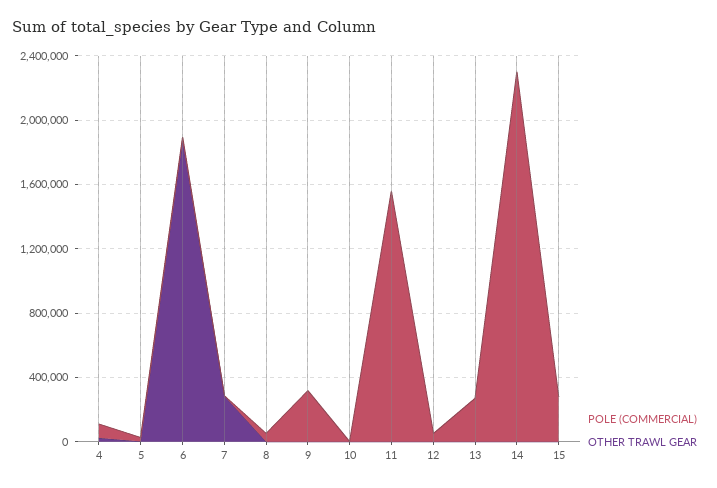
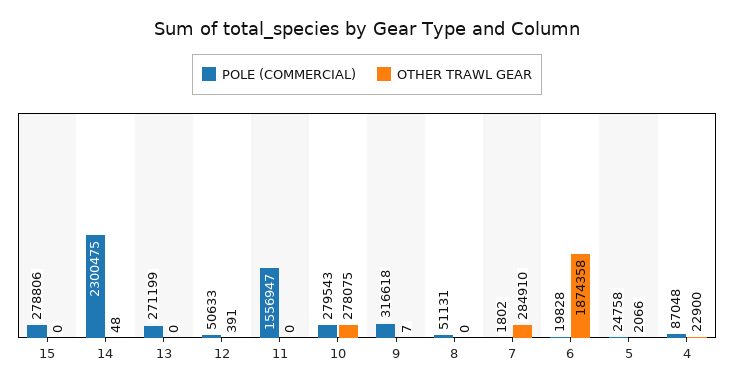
  {
    "POLE (COMMERCIAL)": {
      "4": 87048,
      "5": 24758,
      "6": 19828,
      "7": 1802,
      "8": 51131,
      "9": 316618,
-     "10": 0,
+     "10": 279543,
      "11": 1556947,
      "12": 50633,
      "13": 271199,
      "14": 2300475,
      "15": 278806
    },
    "OTHER TRAWL GEAR": {
      "4": 22900,
      "5": 2066,
      "6": 1874358,
      "7": 284910,
      "8": 0,
      "9": 7,
-     "10": 0,
+     "10": 278075,
      "11": 0,
      "12": 391,
      "13": 0,
      "14": 48,
      "15": 0
    }
  }

